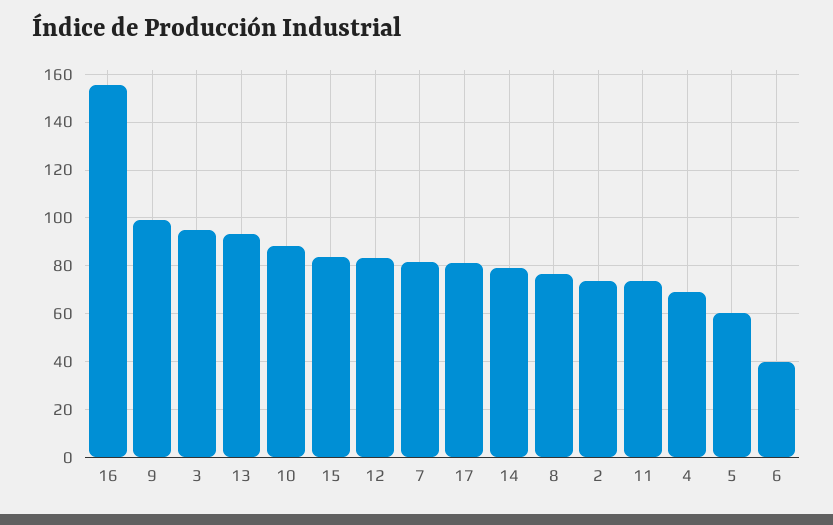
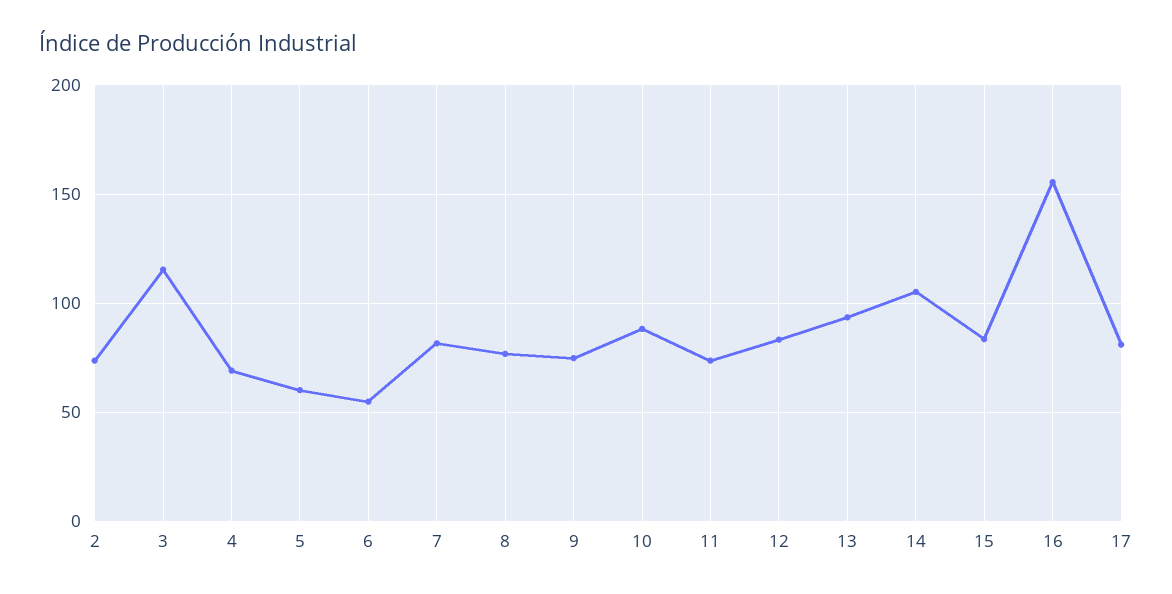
  {
    "16": 155,
-   "9": 100,
+   "9": 75,
-   "3": 95,
+   "3": 115,
    "13": 95,
    "10": 90,
    "15": 85,
    "12": 85,
    "7": 80,
    "17": 80,
-   "14": 80,
+   "14": 105,
    "8": 75,
    "2": 75,
    "11": 75,
    "4": 70,
    "5": 60,
-   "6": 40
+   "6": 55
  }

